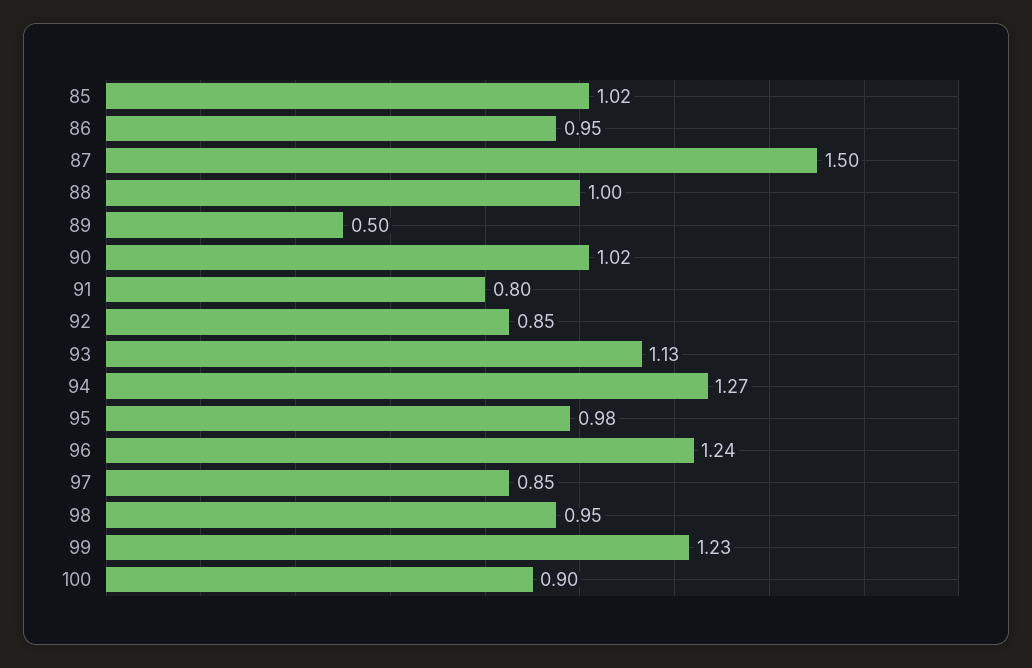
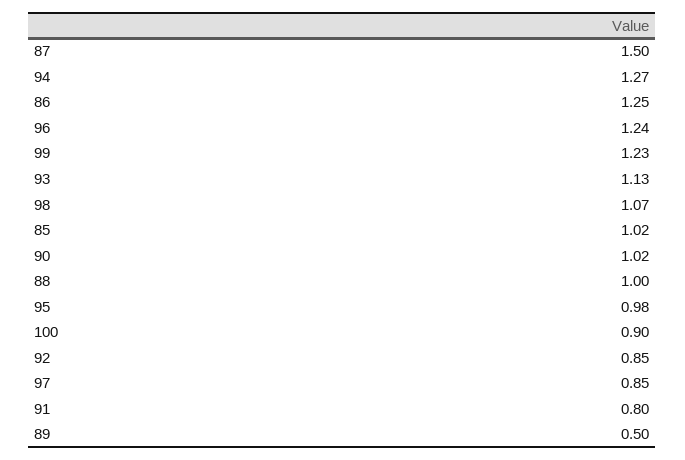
  {
    "85": 1.02,
-   "86": 0.95,
+   "86": 1.25,
    "87": 1.5,
    "88": 1,
    "89": 0.5,
    "90": 1.02,
    "91": 0.8,
    "92": 0.85,
    "93": 1.13,
    "94": 1.27,
    "95": 0.98,
    "96": 1.24,
    "97": 0.85,
-   "98": 0.95,
+   "98": 1.07,
    "99": 1.23,
    "100": 0.9
  }

